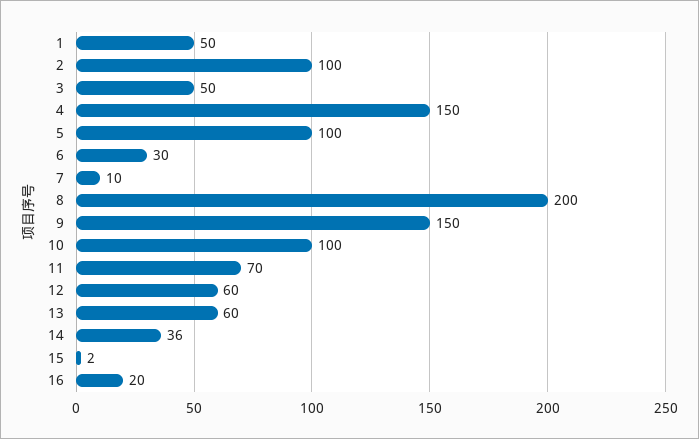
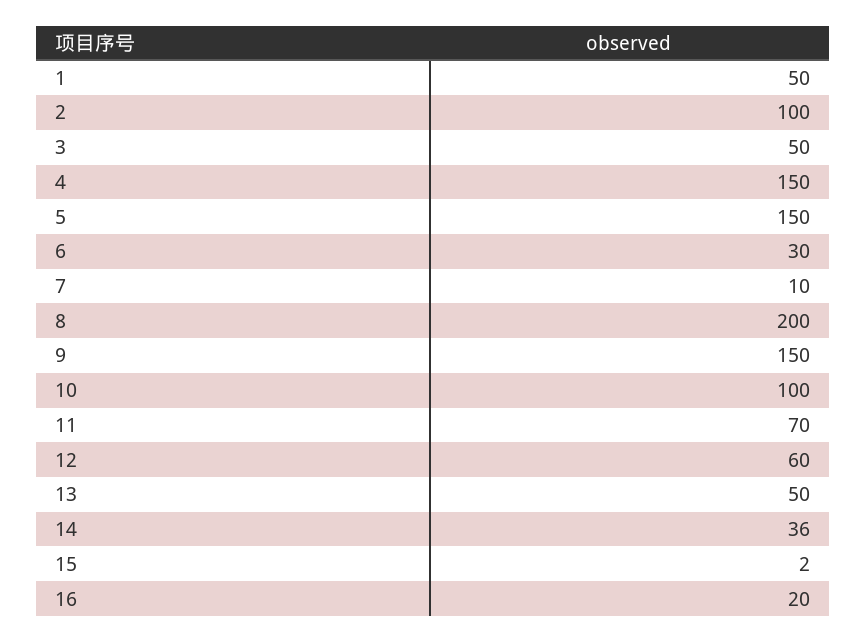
  {
    "1": 50,
    "2": 100,
    "3": 50,
    "4": 150,
-   "5": 100,
+   "5": 150,
    "6": 30,
    "7": 10,
    "8": 200,
    "9": 150,
    "10": 100,
    "11": 70,
    "12": 60,
-   "13": 60,
+   "13": 50,
    "14": 36,
    "15": 2,
    "16": 20
  }

